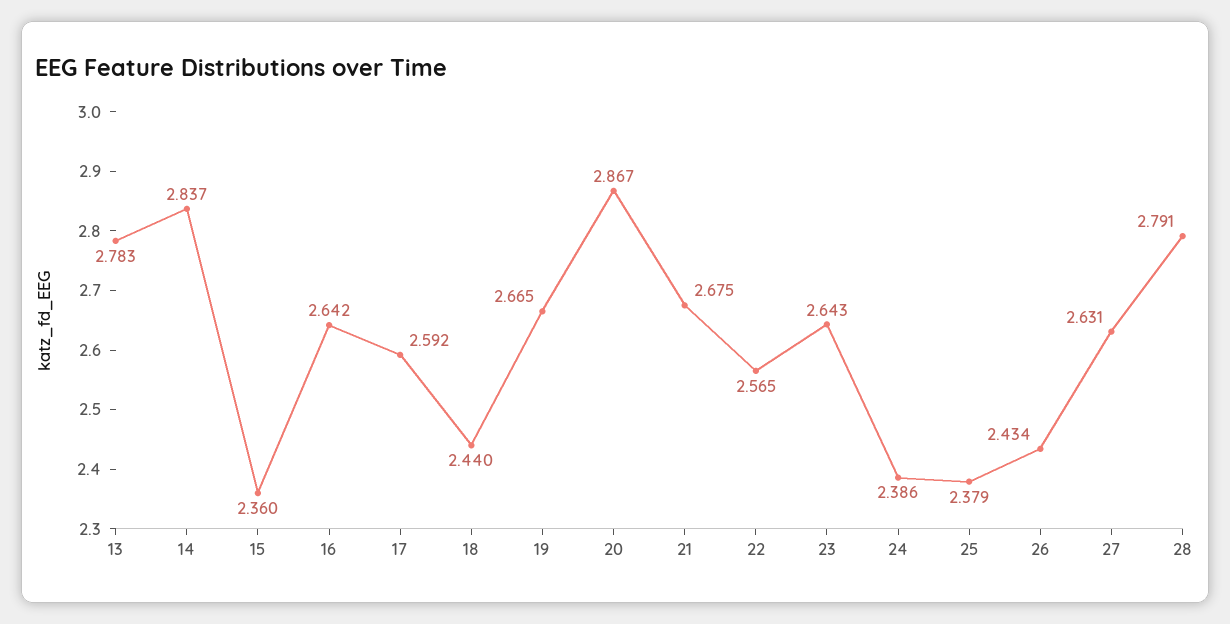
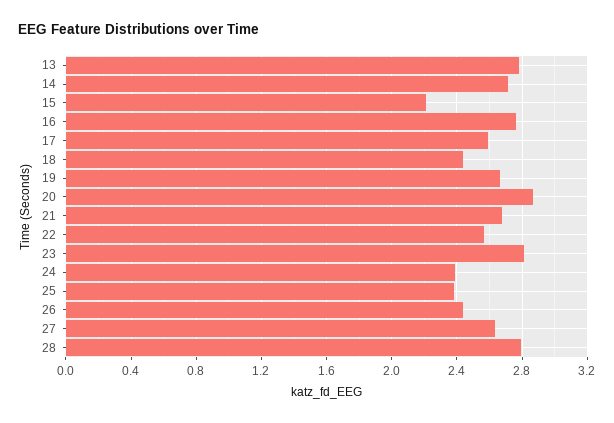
  {
    "13": 2.783,
-   "14": 2.837,
+   "14": 2.7,
-   "15": 2.36,
+   "15": 2.2,
-   "16": 2.642,
+   "16": 2.75,
    "17": 2.592,
    "18": 2.44,
    "19": 2.665,
    "20": 2.867,
    "21": 2.675,
    "22": 2.565,
-   "23": 2.643,
+   "23": 2.8,
    "24": 2.386,
    "25": 2.379,
    "26": 2.434,
    "27": 2.631,
    "28": 2.791
  }

